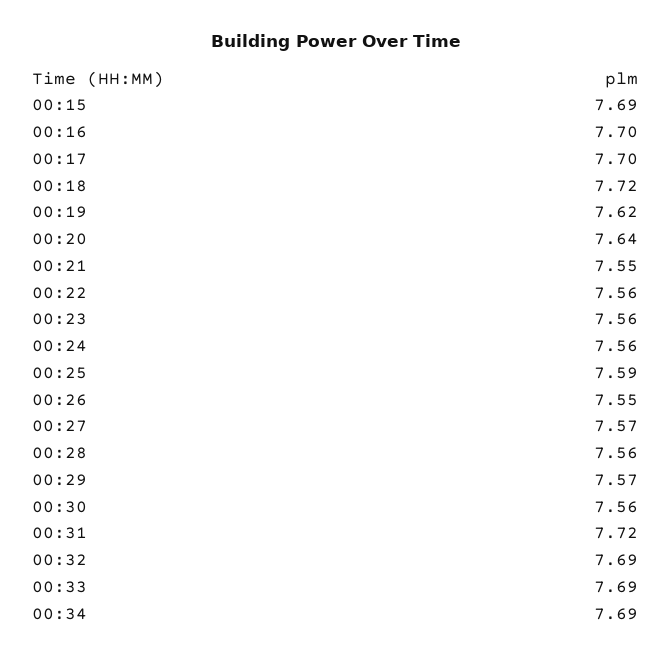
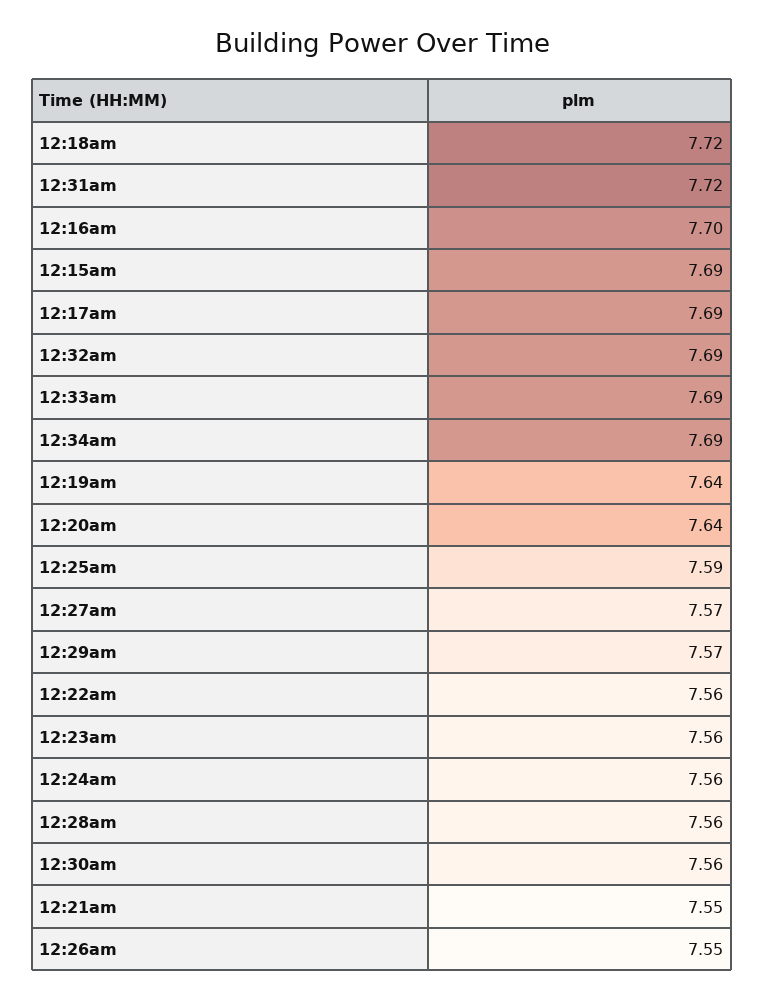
  {
    "00:15": 7.69,
    "00:16": 7.7,
-   "00:17": 7.7,
+   "00:17": 7.69,
    "00:18": 7.72,
-   "00:19": 7.62,
+   "00:19": 7.64,
    "00:20": 7.64,
    "00:21": 7.55,
    "00:22": 7.56,
    "00:23": 7.56,
    "00:24": 7.56,
    "00:25": 7.59,
    "00:26": 7.55,
    "00:27": 7.57,
    "00:28": 7.56,
    "00:29": 7.57,
    "00:30": 7.56,
    "00:31": 7.72,
    "00:32": 7.69,
    "00:33": 7.69,
    "00:34": 7.69
  }

